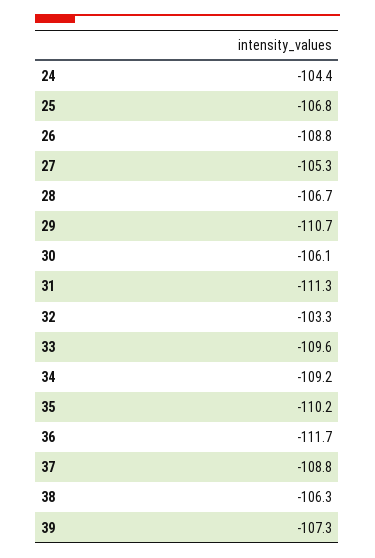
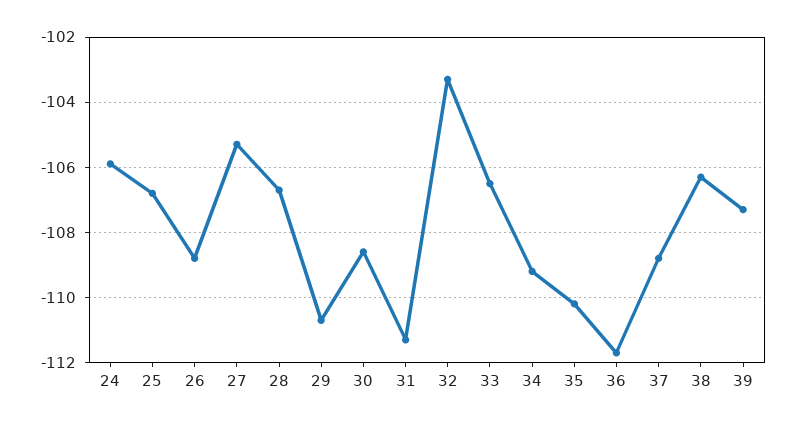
  {
-   "24": -104.4,
+   "24": -106,
    "25": -106.8,
    "26": -108.8,
    "27": -105.3,
    "28": -106.7,
    "29": -110.7,
-   "30": -106.1,
+   "30": -108.5,
    "31": -111.3,
    "32": -103.3,
-   "33": -109.6,
+   "33": -106.5,
    "34": -109.2,
    "35": -110.2,
    "36": -111.7,
    "37": -108.8,
    "38": -106.3,
    "39": -107.3
  }

